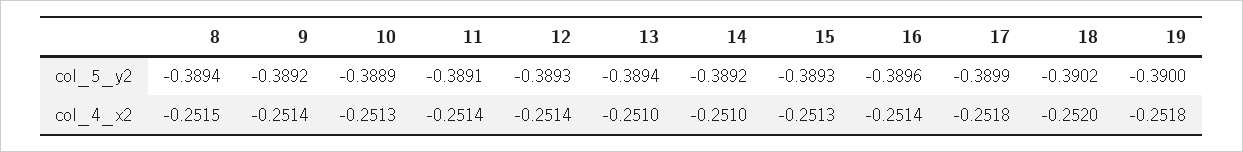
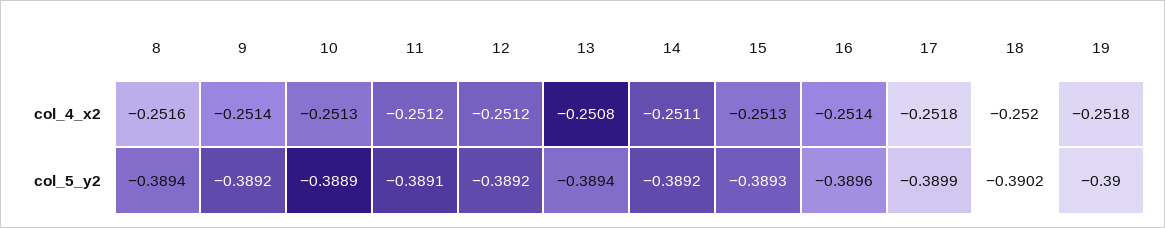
  {
    "8": {
      "col_5_y2": -0.3894,
-     "col_4_x2": -0.2515
+     "col_4_x2": -0.2516
    },
    "9": {
      "col_5_y2": -0.3892,
      "col_4_x2": -0.2514
    },
    "10": {
      "col_5_y2": -0.3889,
      "col_4_x2": -0.2513
    },
    "11": {
      "col_5_y2": -0.3891,
-     "col_4_x2": -0.2514
+     "col_4_x2": -0.2512
    },
    "12": {
-     "col_5_y2": -0.3893,
+     "col_5_y2": -0.3892,
-     "col_4_x2": -0.2514
+     "col_4_x2": -0.2512
    },
    "13": {
      "col_5_y2": -0.3894,
-     "col_4_x2": -0.251
+     "col_4_x2": -0.2508
    },
    "14": {
      "col_5_y2": -0.3892,
-     "col_4_x2": -0.251
+     "col_4_x2": -0.2511
    },
    "15": {
      "col_5_y2": -0.3893,
      "col_4_x2": -0.2513
    },
    "16": {
      "col_5_y2": -0.3896,
      "col_4_x2": -0.2514
    },
    "17": {
      "col_5_y2": -0.3899,
      "col_4_x2": -0.2518
    },
    "18": {
      "col_5_y2": -0.3902,
      "col_4_x2": -0.252
    },
    "19": {
      "col_5_y2": -0.39,
      "col_4_x2": -0.2518
    }
  }

